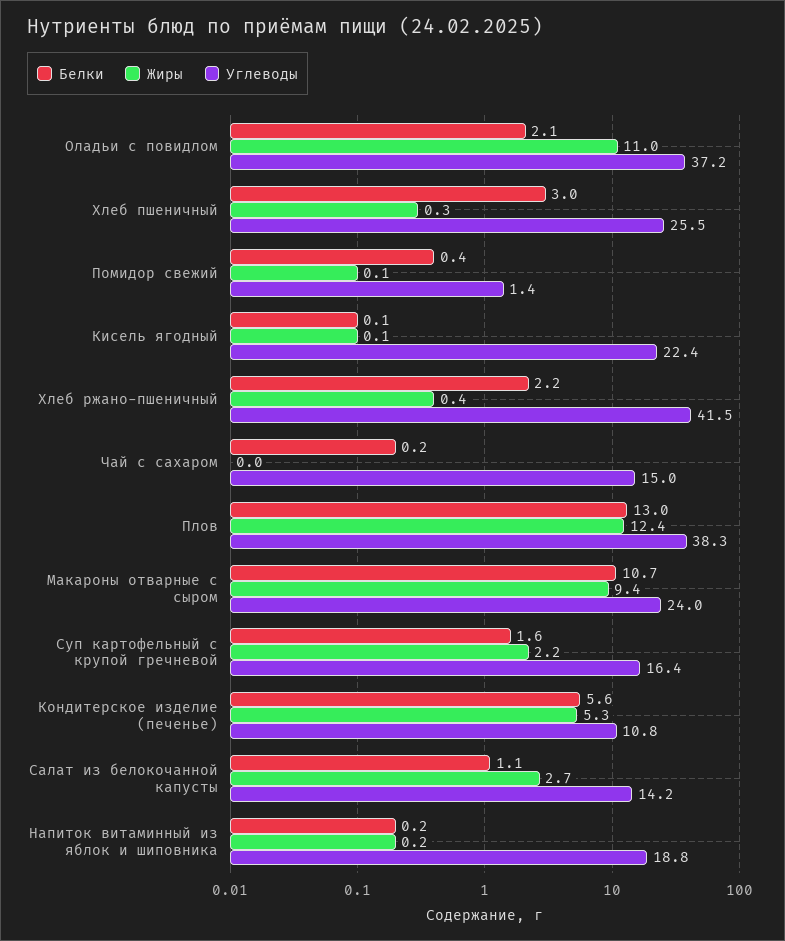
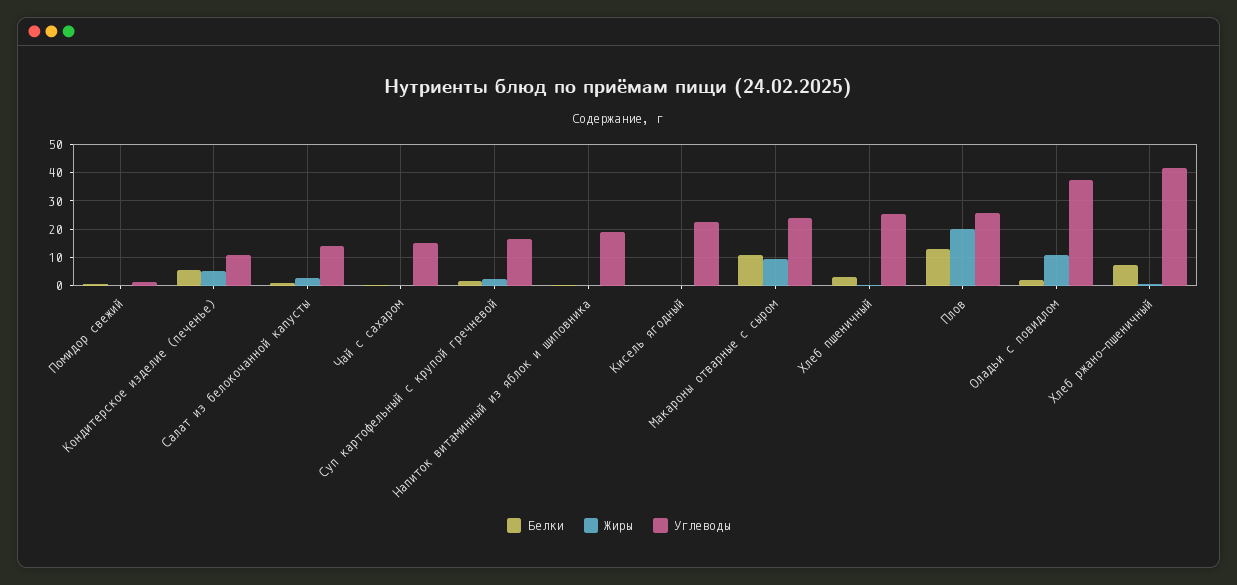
  {
    "Белки": {
      "Оладьи с повидлом": 2.1,
      "Хлеб пшеничный": 3,
      "Помидор свежий": 0.4,
      "Кисель ягодный": 0.1,
-     "Хлеб ржано-пшеничный": 2.2,
+     "Хлеб ржано-пшеничный": 7.5,
      "Чай с сахаром": 0.2,
      "Плов": 13,
      "Макароны отварные с сыром": 10.7,
      "Суп картофельный с крупой гречневой": 1.6,
      "Кондитерское изделие (печенье)": 5.6,
      "Салат из белокочанной капусты": 1.1,
      "Напиток витаминный из яблок и шиповника": 0.2
    },
    "Жиры": {
      "Оладьи с повидлом": 11,
      "Хлеб пшеничный": 0.3,
      "Помидор свежий": 0.1,
      "Кисель ягодный": 0.1,
      "Хлеб ржано-пшеничный": 0.4,
      "Чай с сахаром": 0,
-     "Плов": 12.4,
+     "Плов": 20,
      "Макароны отварные с сыром": 9.4,
      "Суп картофельный с крупой гречневой": 2.2,
      "Кондитерское изделие (печенье)": 5.3,
      "Салат из белокочанной капусты": 2.7,
      "Напиток витаминный из яблок и шиповника": 0.2
    },
    "Углеводы": {
      "Оладьи с повидлом": 37.2,
      "Хлеб пшеничный": 25.5,
      "Помидор свежий": 1.4,
      "Кисель ягодный": 22.4,
      "Хлеб ржано-пшеничный": 41.5,
      "Чай с сахаром": 15,
-     "Плов": 38.3,
+     "Плов": 25,
      "Макароны отварные с сыром": 24,
      "Суп картофельный с крупой гречневой": 16.4,
      "Кондитерское изделие (печенье)": 10.8,
      "Салат из белокочанной капусты": 14.2,
      "Напиток витаминный из яблок и шиповника": 18.8
    }
  }

